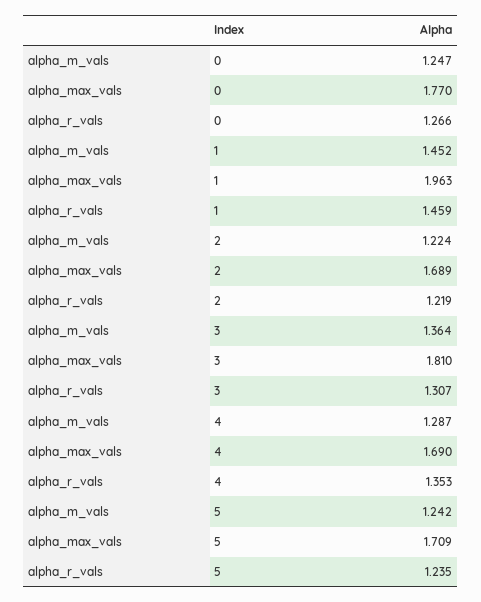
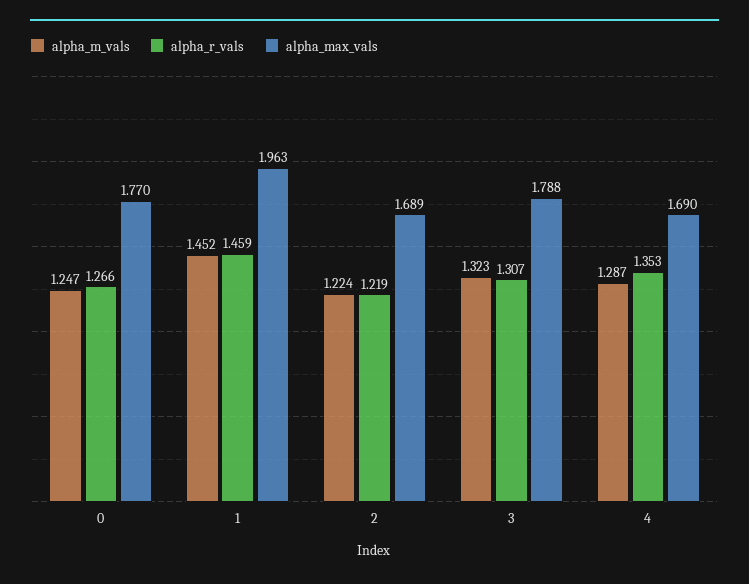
  {
    "alpha_m_vals": {
      "0": 1.247,
      "1": 1.452,
      "2": 1.224,
-     "3": 1.364,
+     "3": 1.323,
-     "4": 1.287,
+     "4": 1.287
-     "5": 1.242
    },
    "alpha_max_vals": {
      "0": 1.77,
      "1": 1.963,
      "2": 1.689,
-     "3": 1.81,
+     "3": 1.788,
-     "4": 1.69,
+     "4": 1.69
-     "5": 1.709
    },
    "alpha_r_vals": {
      "0": 1.266,
      "1": 1.459,
      "2": 1.219,
      "3": 1.307,
-     "4": 1.353,
+     "4": 1.353
-     "5": 1.235
    }
  }

